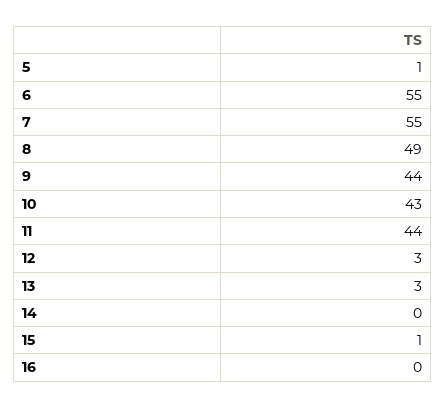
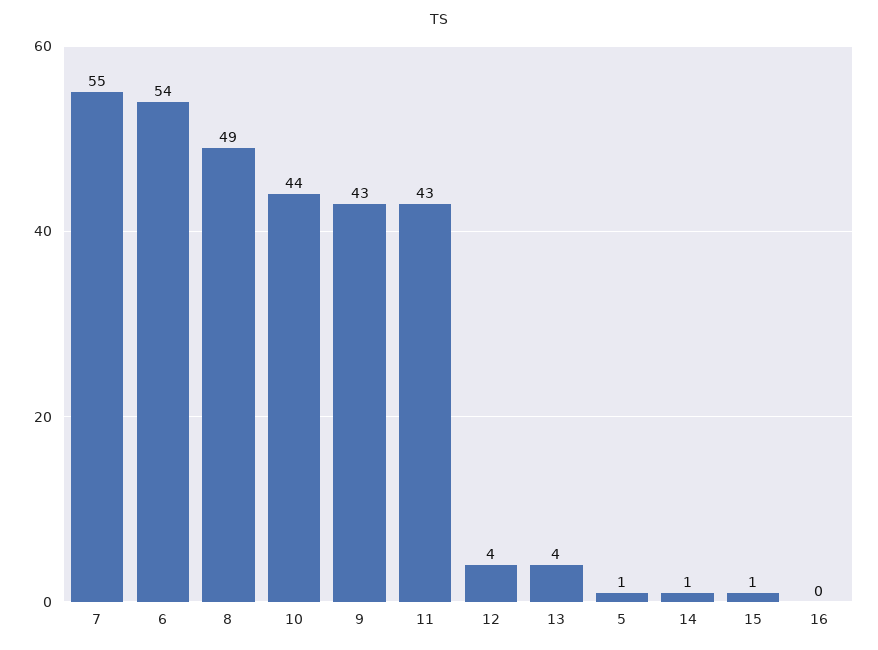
  {
    "5": 1,
-   "6": 55,
+   "6": 54,
    "7": 55,
    "8": 49,
-   "9": 44,
+   "9": 43,
-   "10": 43,
+   "10": 44,
-   "11": 44,
+   "11": 43,
-   "12": 3,
+   "12": 4,
-   "13": 3,
+   "13": 4,
-   "14": 0,
+   "14": 1,
    "15": 1,
    "16": 0
  }

